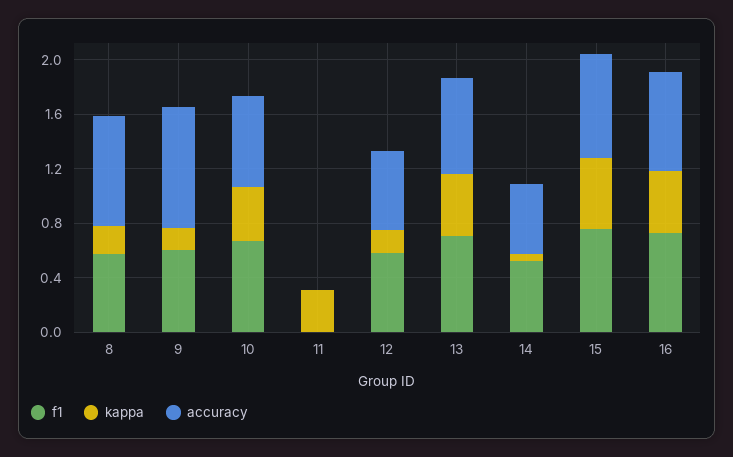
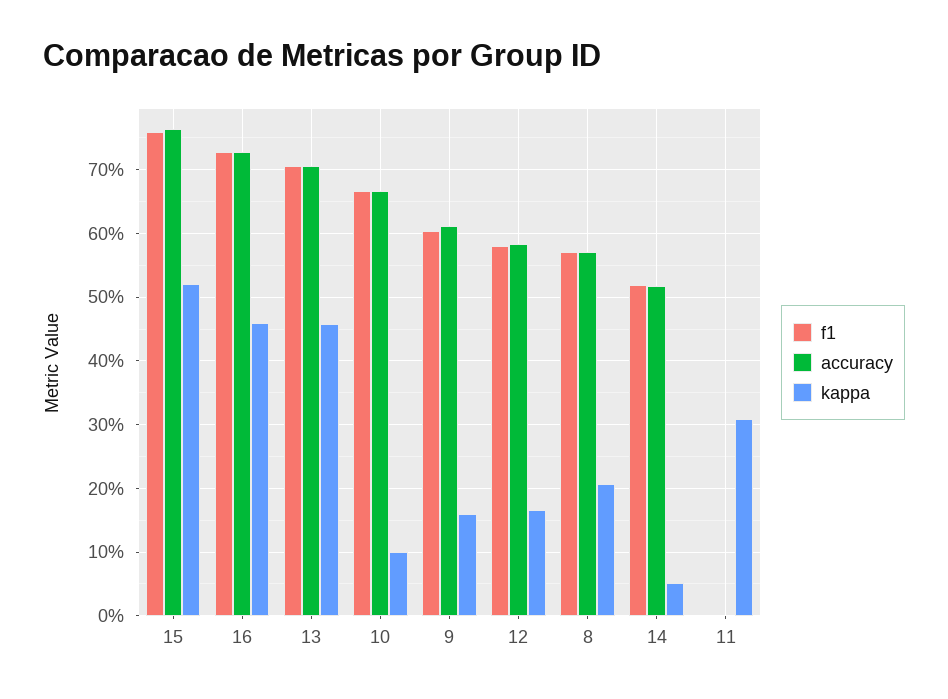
  {
    "f1": {
      "8": 0.57,
      "9": 0.6,
      "10": 0.67,
      "11": 0,
      "12": 0.58,
      "13": 0.71,
      "14": 0.52,
      "15": 0.76,
      "16": 0.73
    },
    "kappa": {
      "8": 0.21,
      "9": 0.16,
-     "10": 0.4,
+     "10": 0.1,
      "11": 0.31,
      "12": 0.17,
      "13": 0.46,
      "14": 0.05,
      "15": 0.52,
      "16": 0.46
    },
    "accuracy": {
-     "8": 0.8,
+     "8": 0.57,
-     "9": 0.9,
+     "9": 0.61,
      "10": 0.67,
      "11": 0,
      "12": 0.58,
      "13": 0.71,
      "14": 0.52,
      "15": 0.76,
      "16": 0.73
    }
  }

